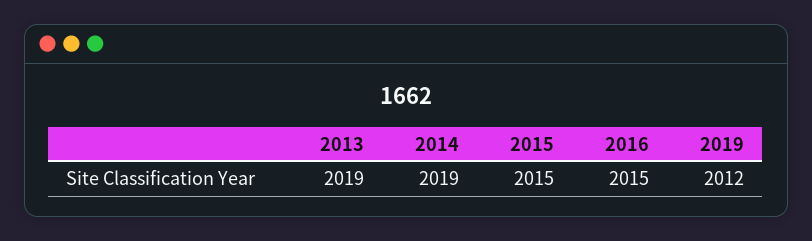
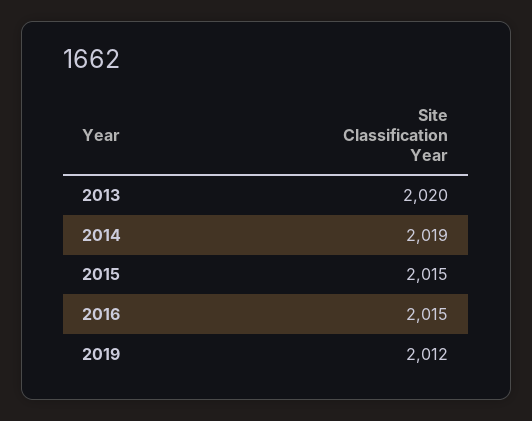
  {
-   "2013": 2019,
+   "2013": 2020,
    "2014": 2019,
    "2015": 2015,
    "2016": 2015,
    "2019": 2012
  }

